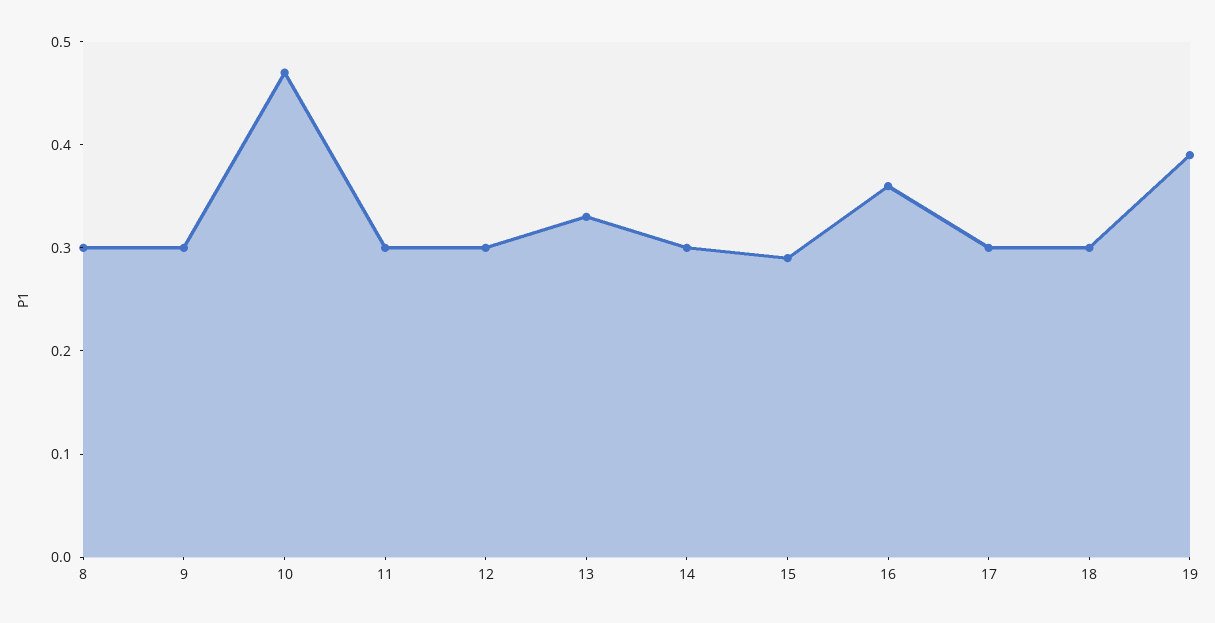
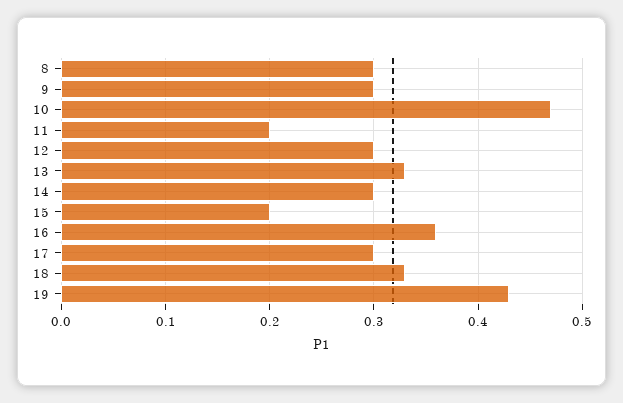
  {
    "8": 0.3,
    "9": 0.3,
    "10": 0.47,
-   "11": 0.3,
+   "11": 0.2,
    "12": 0.3,
    "13": 0.33,
    "14": 0.3,
-   "15": 0.29,
+   "15": 0.2,
    "16": 0.36,
    "17": 0.3,
-   "18": 0.3,
+   "18": 0.33,
-   "19": 0.39
+   "19": 0.43
  }

